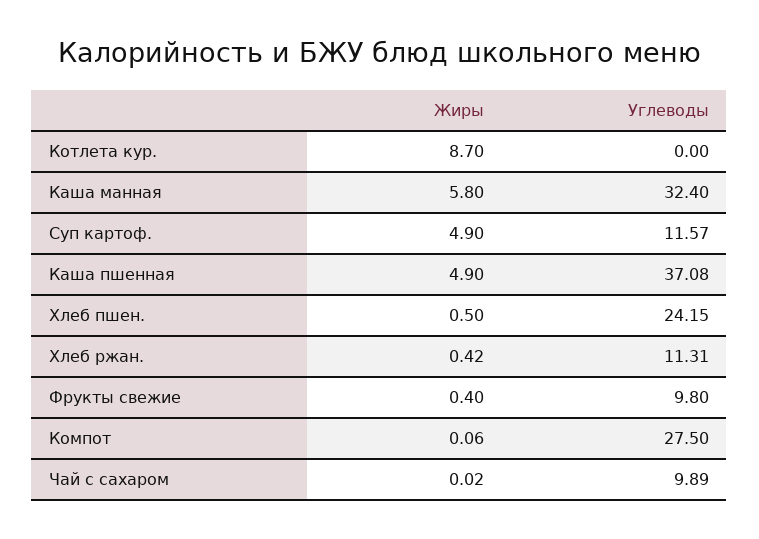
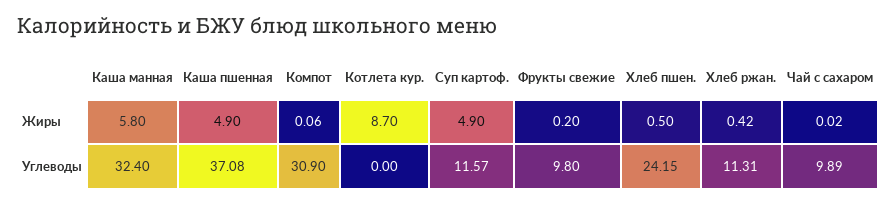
  {
    "Жиры": {
      "Котлета кур.": 8.7,
      "Каша манная": 5.8,
      "Суп картоф.": 4.9,
      "Каша пшенная": 4.9,
      "Хлеб пшен.": 0.5,
      "Хлеб ржан.": 0.42,
-     "Фрукты свежие": 0.4,
+     "Фрукты свежие": 0.2,
      "Компот": 0.06,
      "Чай с сахаром": 0.02
    },
    "Углеводы": {
      "Котлета кур.": 0,
      "Каша манная": 32.4,
      "Суп картоф.": 11.57,
      "Каша пшенная": 37.08,
      "Хлеб пшен.": 24.15,
      "Хлеб ржан.": 11.31,
      "Фрукты свежие": 9.8,
-     "Компот": 27.5,
+     "Компот": 30.9,
      "Чай с сахаром": 9.89
    }
  }

